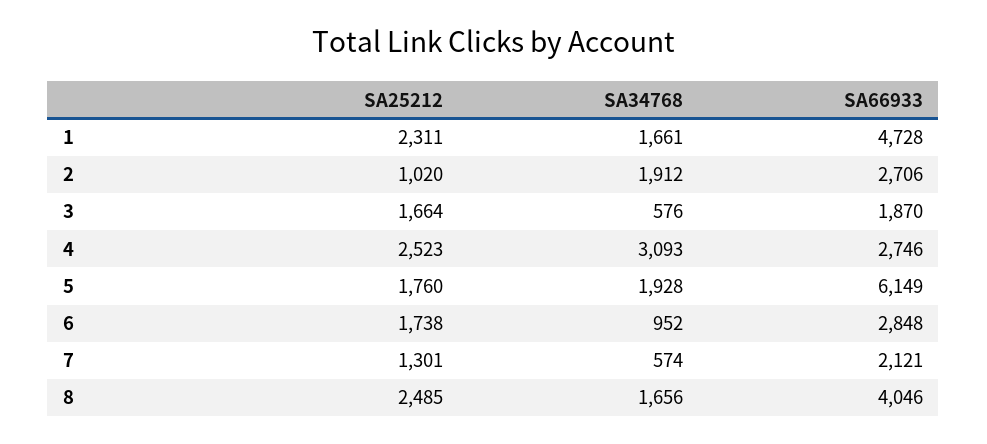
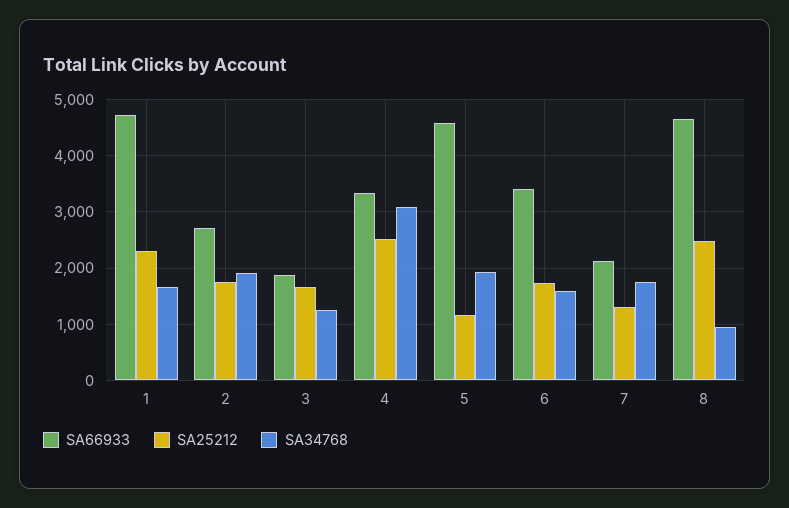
  {
    "SA25212": {
      "1": 2311,
-     "2": 1020,
+     "2": 1800,
      "3": 1664,
      "4": 2523,
-     "5": 1760,
+     "5": 1200,
      "6": 1738,
      "7": 1301,
      "8": 2485
    },
    "SA34768": {
      "1": 1661,
      "2": 1912,
-     "3": 576,
+     "3": 1200,
      "4": 3093,
      "5": 1928,
-     "6": 952,
+     "6": 1600,
-     "7": 574,
+     "7": 1800,
-     "8": 1656
+     "8": 1000
    },
    "SA66933": {
      "1": 4728,
      "2": 2706,
      "3": 1870,
-     "4": 2746,
+     "4": 3400,
-     "5": 6149,
+     "5": 4600,
-     "6": 2848,
+     "6": 3400,
      "7": 2121,
-     "8": 4046
+     "8": 4600
    }
  }

